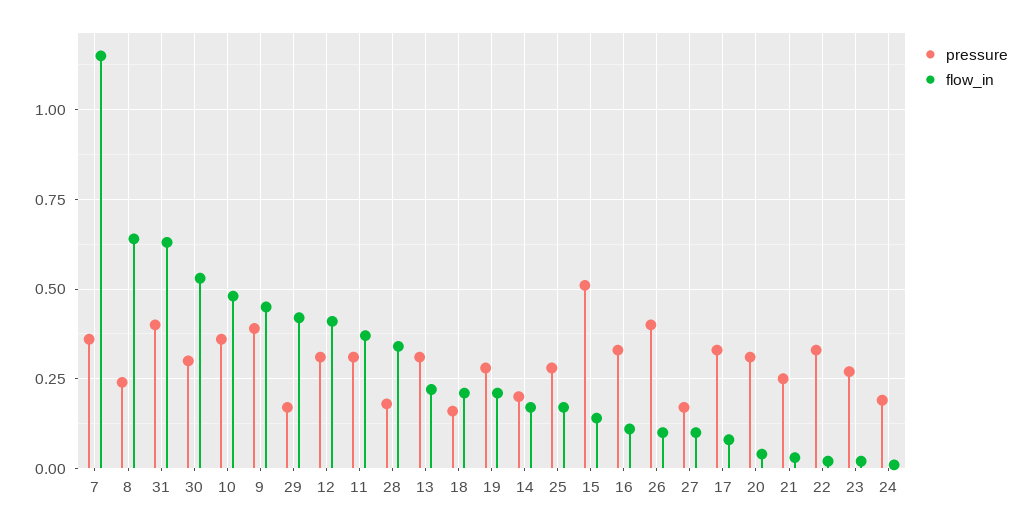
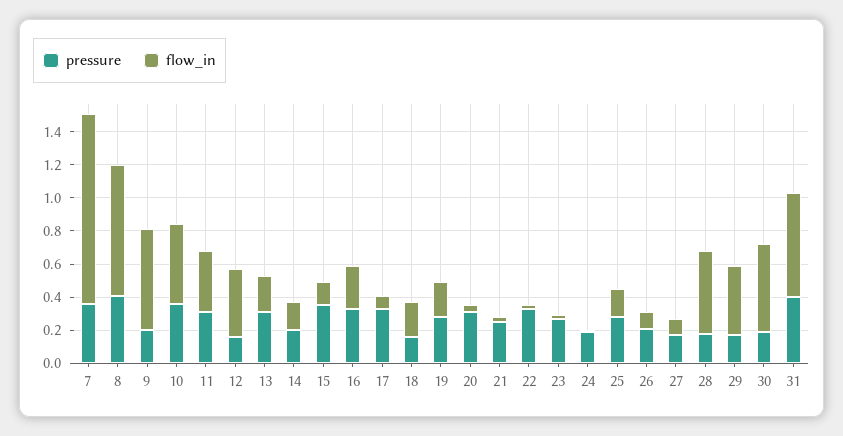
  {
    "pressure": {
      "7": 0.35,
-     "8": 0.25,
+     "8": 0.4,
      "31": 0.4,
-     "30": 0.3,
+     "30": 0.2,
      "10": 0.35,
-     "9": 0.4,
+     "9": 0.2,
      "29": 0.15,
-     "12": 0.3,
+     "12": 0.15,
      "11": 0.3,
      "28": 0.2,
      "13": 0.3,
      "18": 0.15,
      "19": 0.3,
      "14": 0.2,
      "25": 0.3,
-     "15": 0.5,
+     "15": 0.35,
      "16": 0.35,
-     "26": 0.4,
+     "26": 0.2,
      "27": 0.15,
      "17": 0.35,
      "20": 0.3,
      "21": 0.25,
      "22": 0.35,
      "23": 0.25,
      "24": 0.2
    },
    "flow_in": {
      "7": 1.15,
-     "8": 0.65,
+     "8": 0.8,
      "31": 0.65,
      "30": 0.55,
      "10": 0.5,
-     "9": 0.45,
+     "9": 0.6,
      "29": 0.4,
      "12": 0.4,
      "11": 0.35,
-     "28": 0.35,
+     "28": 0.5,
      "13": 0.2,
      "18": 0.2,
      "19": 0.2,
      "14": 0.15,
      "25": 0.15,
      "15": 0.15,
-     "16": 0.1,
+     "16": 0.25,
      "26": 0.1,
      "27": 0.1,
      "17": 0.1,
      "20": 0.05,
      "21": 0.05,
      "22": 0,
      "23": 0,
      "24": 0
    }
  }

